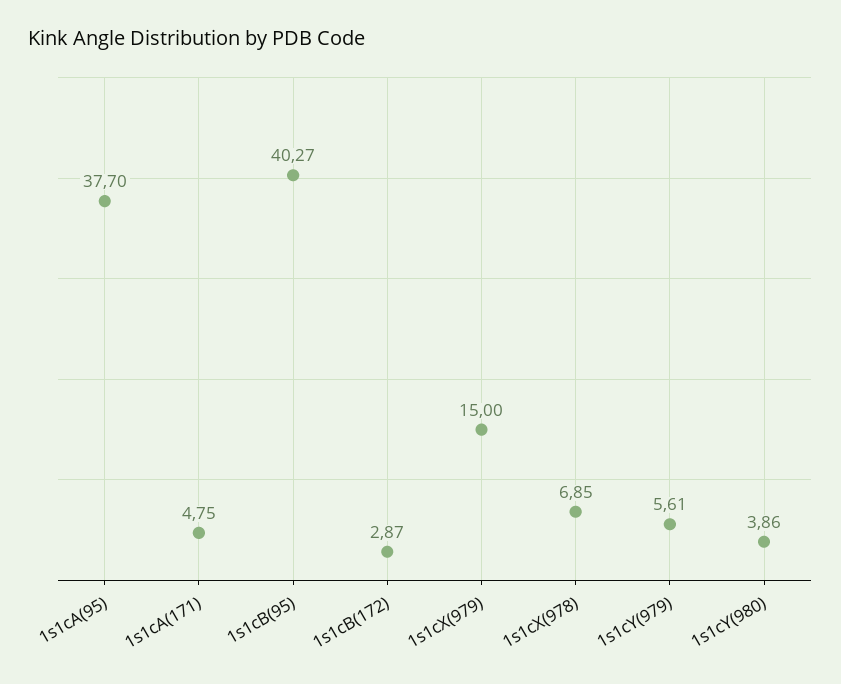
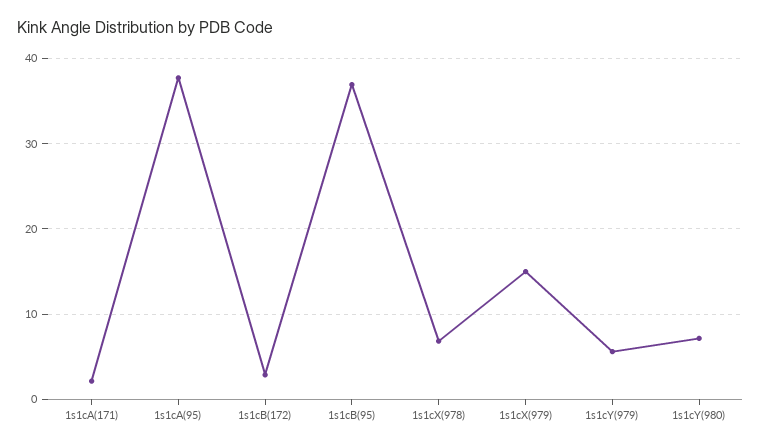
  {
    "1s1cA(95)": 37.7,
-   "1s1cA(171)": 4.75,
+   "1s1cA(171)": 2,
-   "1s1cB(95)": 40.27,
+   "1s1cB(95)": 37,
    "1s1cB(172)": 2.87,
    "1s1cX(979)": 15,
    "1s1cX(978)": 6.85,
    "1s1cY(979)": 5.61,
-   "1s1cY(980)": 3.86
+   "1s1cY(980)": 7
  }

